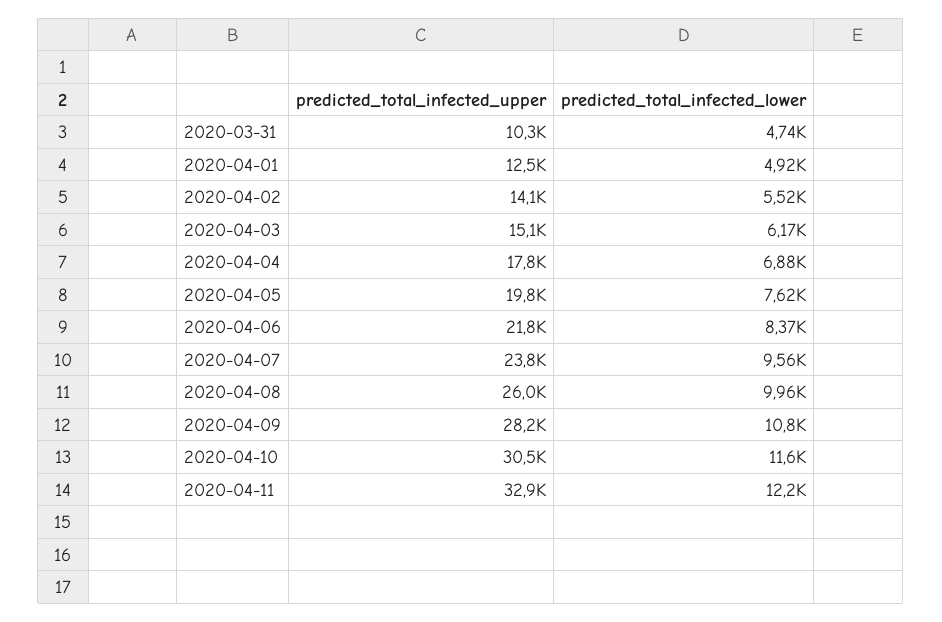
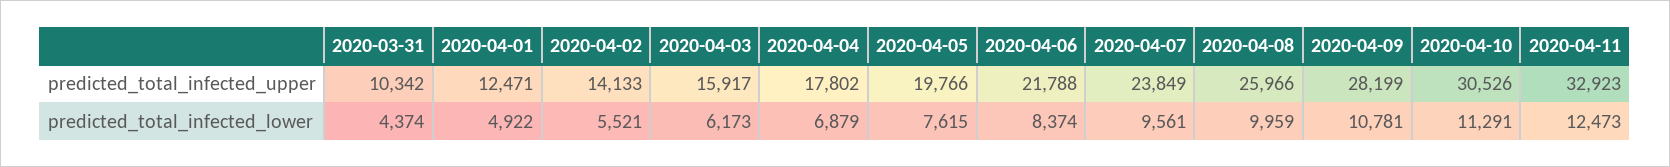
  {
    "predicted_total_infected_upper": {
      "2020-03-31": 10342,
      "2020-04-01": 12471,
      "2020-04-02": 14133,
-     "2020-04-03": 15100,
+     "2020-04-03": 15917,
      "2020-04-04": 17802,
      "2020-04-05": 19766,
      "2020-04-06": 21788,
      "2020-04-07": 23849,
      "2020-04-08": 25966,
      "2020-04-09": 28199,
      "2020-04-10": 30526,
      "2020-04-11": 32923
    },
    "predicted_total_infected_lower": {
-     "2020-03-31": 4740,
+     "2020-03-31": 4374,
      "2020-04-01": 4922,
      "2020-04-02": 5521,
      "2020-04-03": 6173,
      "2020-04-04": 6879,
      "2020-04-05": 7615,
      "2020-04-06": 8374,
      "2020-04-07": 9561,
      "2020-04-08": 9959,
      "2020-04-09": 10781,
-     "2020-04-10": 11600,
+     "2020-04-10": 11291,
-     "2020-04-11": 12200
+     "2020-04-11": 12473
    }
  }

